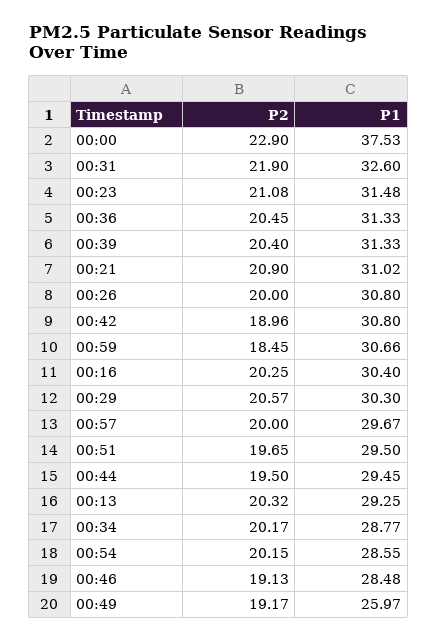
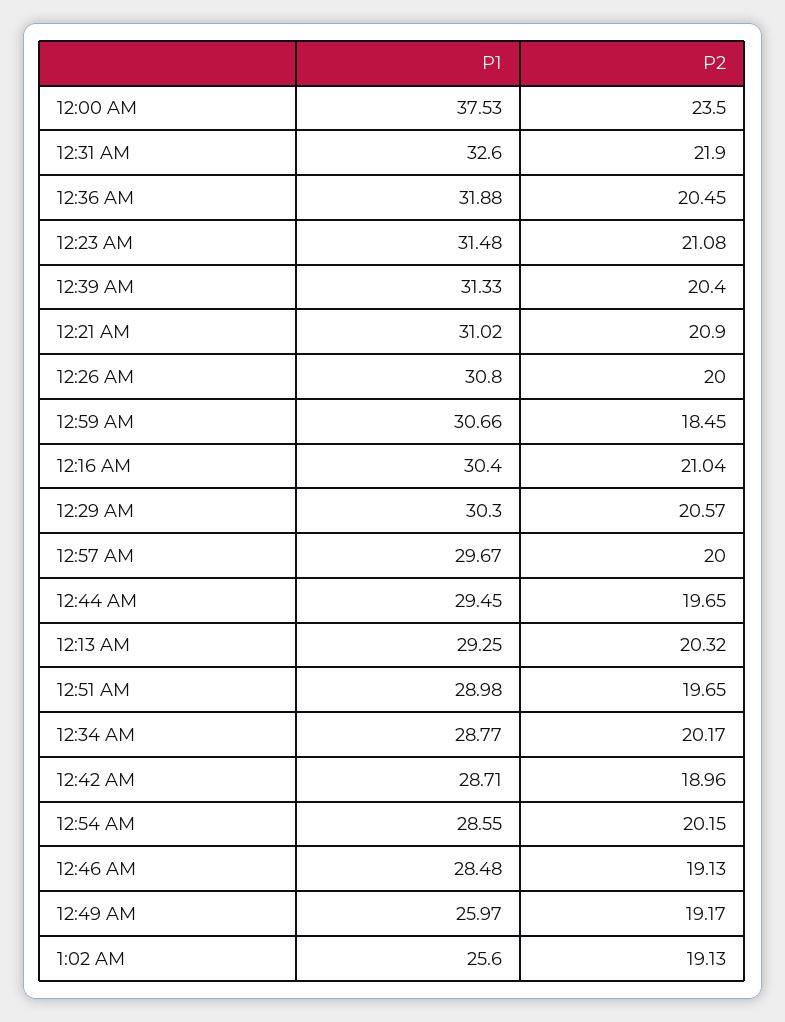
  {
    "P2": {
-     "00:00": 22.9,
+     "00:00": 23.5,
      "00:31": 21.9,
      "00:23": 21.08,
      "00:36": 20.45,
      "00:39": 20.4,
      "00:21": 20.9,
      "00:26": 20,
      "00:42": 18.96,
      "00:59": 18.45,
-     "00:16": 20.25,
+     "00:16": 21.04,
      "00:29": 20.57,
      "00:57": 20,
      "00:51": 19.65,
-     "00:44": 19.5,
+     "00:44": 19.65,
      "00:13": 20.32,
      "00:34": 20.17,
      "00:54": 20.15,
      "00:46": 19.13,
-     "00:49": 19.17
+     "00:49": 19.17,
+     "1:02 AM": 19.13
    },
    "P1": {
      "00:00": 37.53,
      "00:31": 32.6,
      "00:23": 31.48,
-     "00:36": 31.33,
+     "00:36": 31.88,
      "00:39": 31.33,
      "00:21": 31.02,
      "00:26": 30.8,
-     "00:42": 30.8,
+     "00:42": 28.71,
      "00:59": 30.66,
      "00:16": 30.4,
      "00:29": 30.3,
      "00:57": 29.67,
-     "00:51": 29.5,
+     "00:51": 28.98,
      "00:44": 29.45,
      "00:13": 29.25,
      "00:34": 28.77,
      "00:54": 28.55,
      "00:46": 28.48,
-     "00:49": 25.97
+     "00:49": 25.97,
+     "1:02 AM": 25.6
    }
  }

